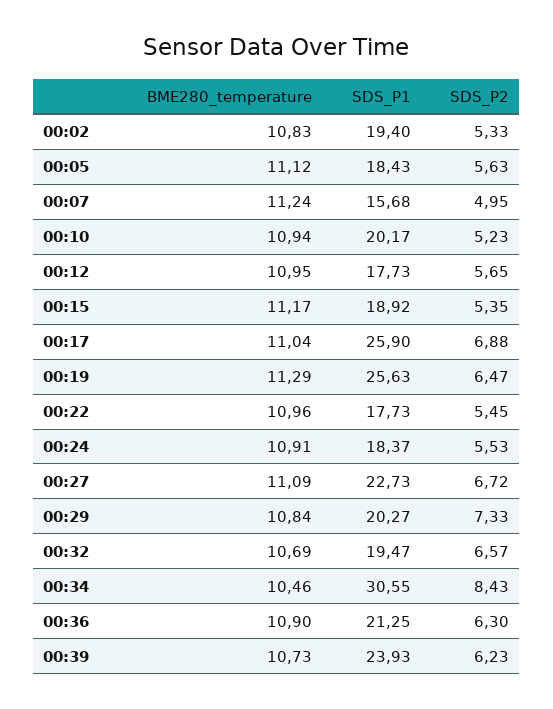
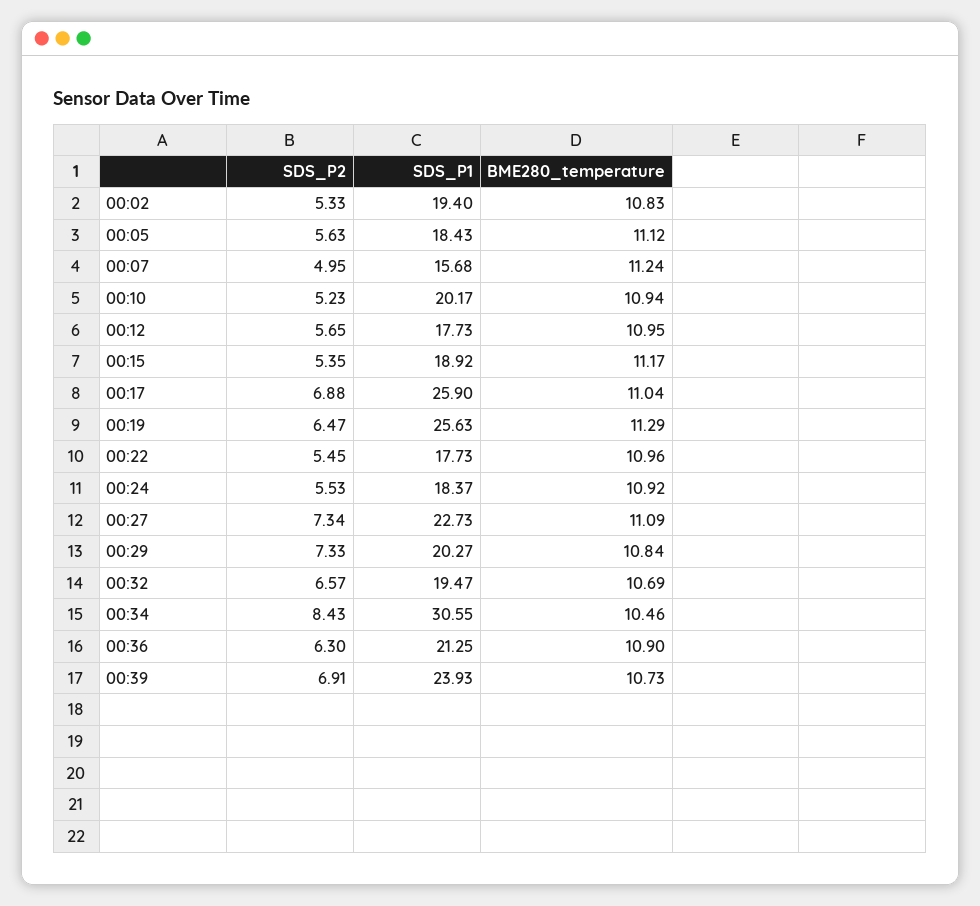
  {
    "BME280_temperature": {
      "00:02": 10.83,
      "00:05": 11.12,
      "00:07": 11.24,
      "00:10": 10.94,
      "00:12": 10.95,
      "00:15": 11.17,
      "00:17": 11.04,
      "00:19": 11.29,
      "00:22": 10.96,
-     "00:24": 10.91,
+     "00:24": 10.92,
      "00:27": 11.09,
      "00:29": 10.84,
      "00:32": 10.69,
      "00:34": 10.46,
      "00:36": 10.9,
      "00:39": 10.73
    },
    "SDS_P1": {
      "00:02": 19.4,
      "00:05": 18.43,
      "00:07": 15.68,
      "00:10": 20.17,
      "00:12": 17.73,
      "00:15": 18.92,
      "00:17": 25.9,
      "00:19": 25.63,
      "00:22": 17.73,
      "00:24": 18.37,
      "00:27": 22.73,
      "00:29": 20.27,
      "00:32": 19.47,
      "00:34": 30.55,
      "00:36": 21.25,
      "00:39": 23.93
    },
    "SDS_P2": {
      "00:02": 5.33,
      "00:05": 5.63,
      "00:07": 4.95,
      "00:10": 5.23,
      "00:12": 5.65,
      "00:15": 5.35,
      "00:17": 6.88,
      "00:19": 6.47,
      "00:22": 5.45,
      "00:24": 5.53,
-     "00:27": 6.72,
+     "00:27": 7.34,
      "00:29": 7.33,
      "00:32": 6.57,
      "00:34": 8.43,
      "00:36": 6.3,
-     "00:39": 6.23
+     "00:39": 6.91
    }
  }

